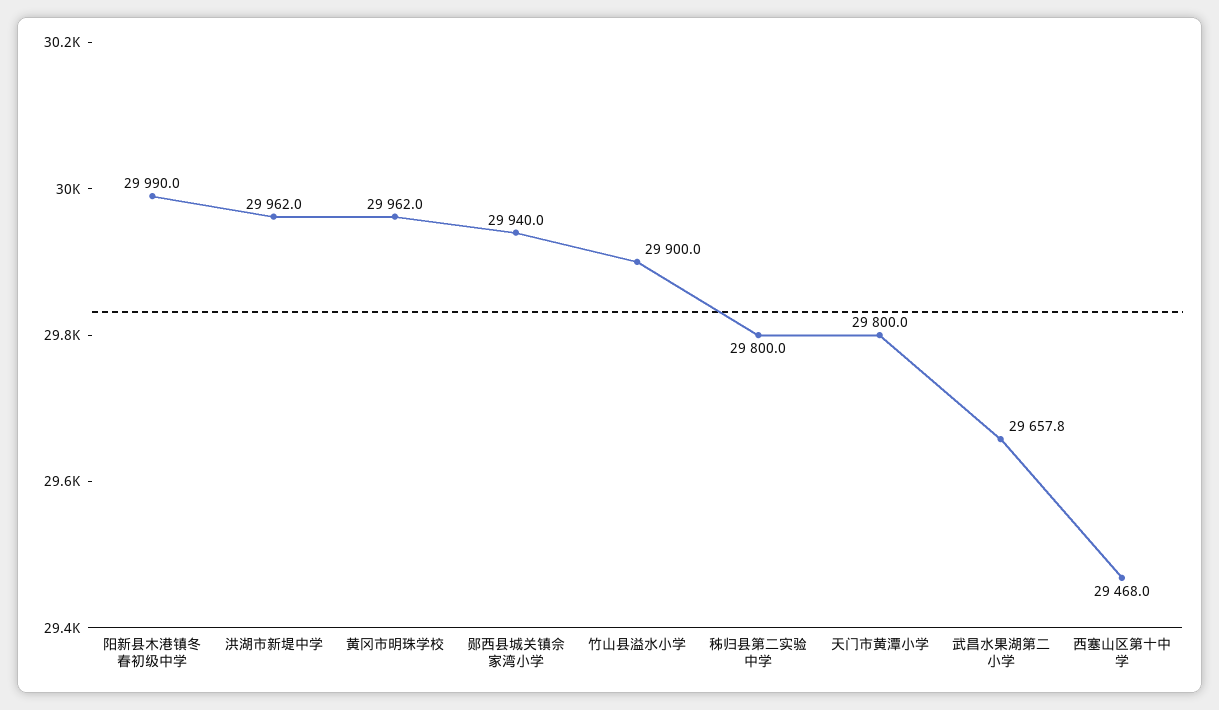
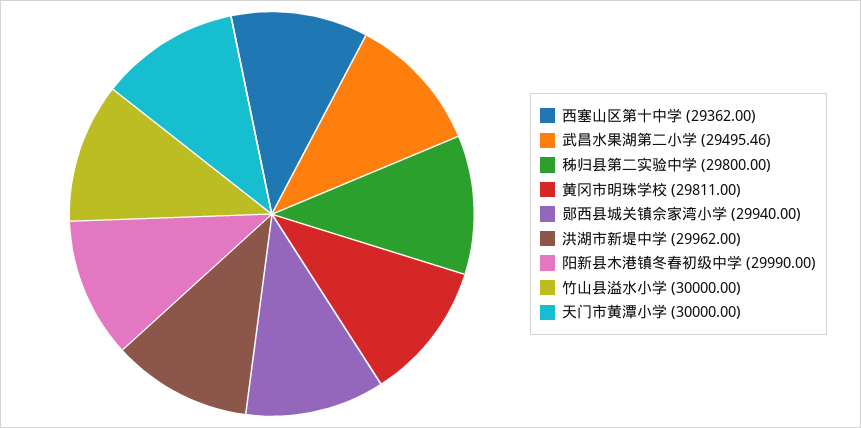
  {
    "阳新县木港镇冬春初级中学": 29990,
    "洪湖市新堤中学": 29962,
-   "黄冈市明珠学校": 29962,
+   "黄冈市明珠学校": 29811,
    "郧西县城关镇佘家湾小学": 29940,
-   "竹山县溢水小学": 29900,
+   "竹山县溢水小学": 30000,
    "秭归县第二实验中学": 29800,
-   "天门市黄潭小学": 29800,
+   "天门市黄潭小学": 30000,
-   "武昌水果湖第二小学": 29657.8,
+   "武昌水果湖第二小学": 29495.46,
-   "西塞山区第十中学": 29468
+   "西塞山区第十中学": 29362
  }

